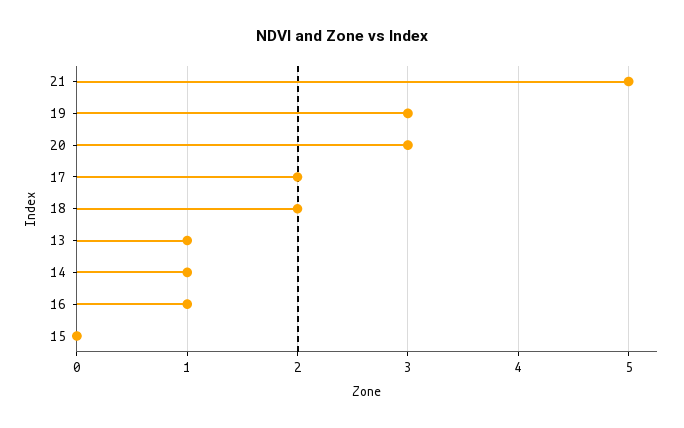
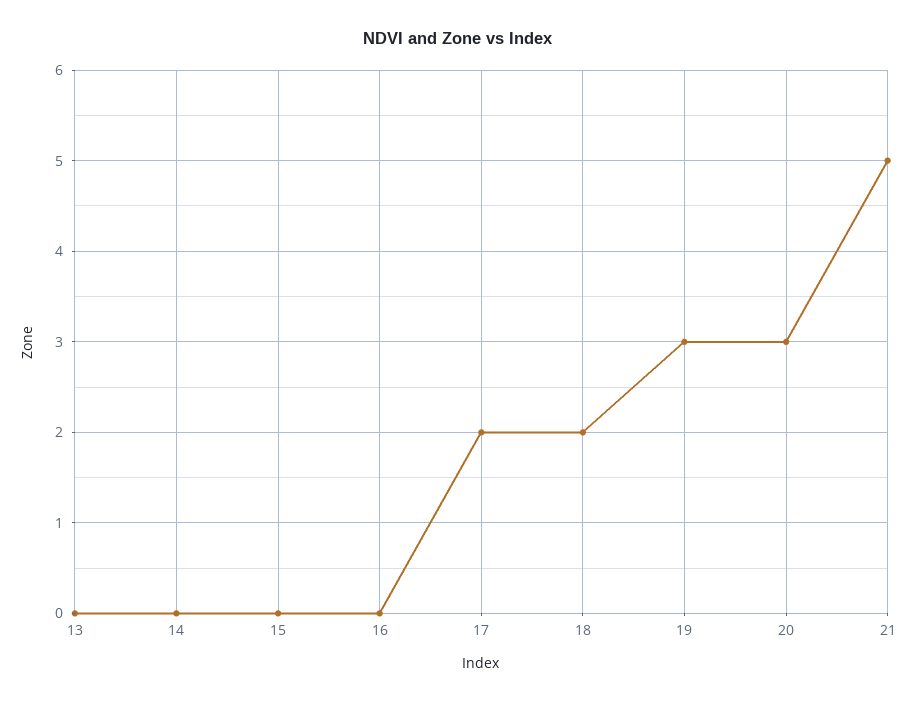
  {
    "21": 5,
    "19": 3,
    "20": 3,
    "17": 2,
    "18": 2,
-   "13": 1,
+   "13": 0,
-   "14": 1,
+   "14": 0,
-   "16": 1,
+   "16": 0,
    "15": 0
  }

